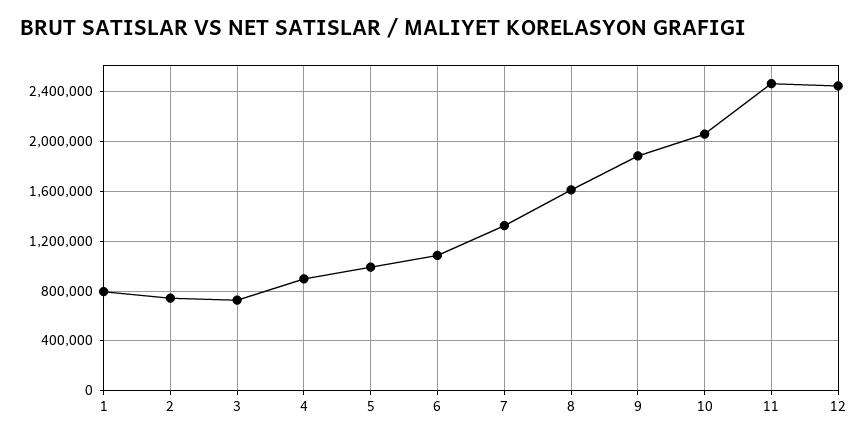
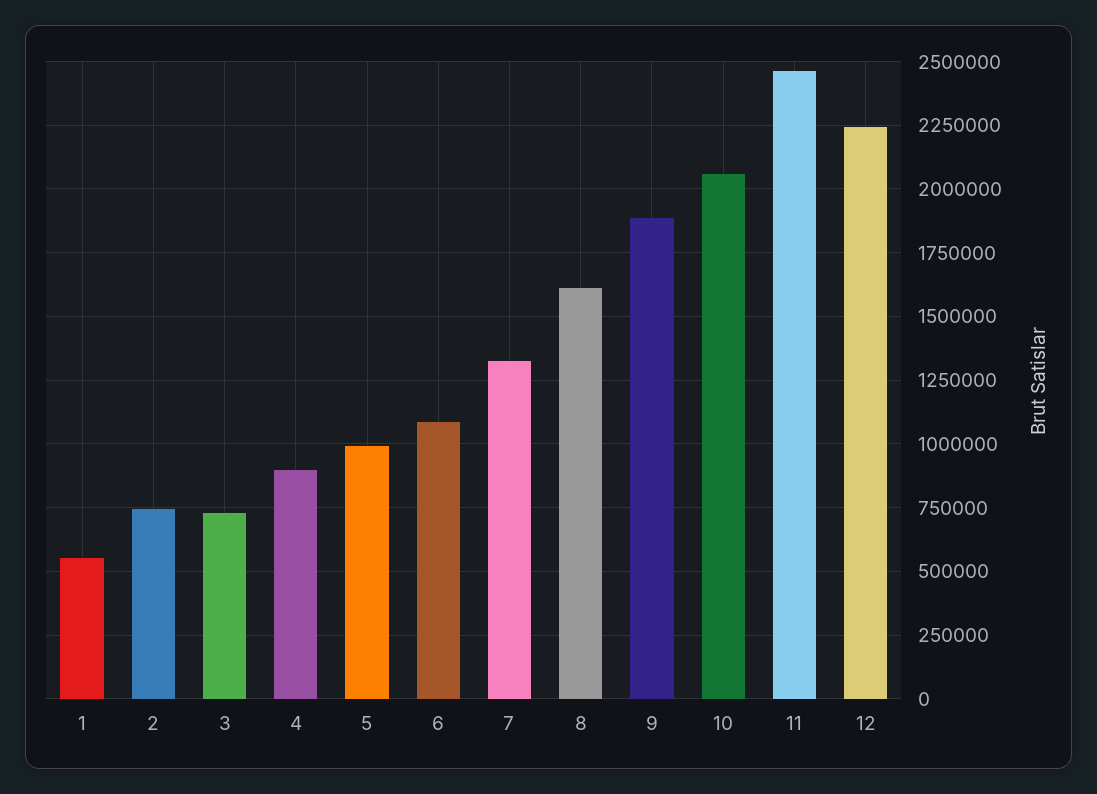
  {
-   "1": 800000,
+   "1": 550000,
    "2": 750000,
    "3": 725000,
    "4": 900000,
    "5": 1000000,
    "6": 1075000,
    "7": 1325000,
    "8": 1600000,
    "9": 1875000,
    "10": 2050000,
    "11": 2475000,
-   "12": 2450000
+   "12": 2250000
  }

